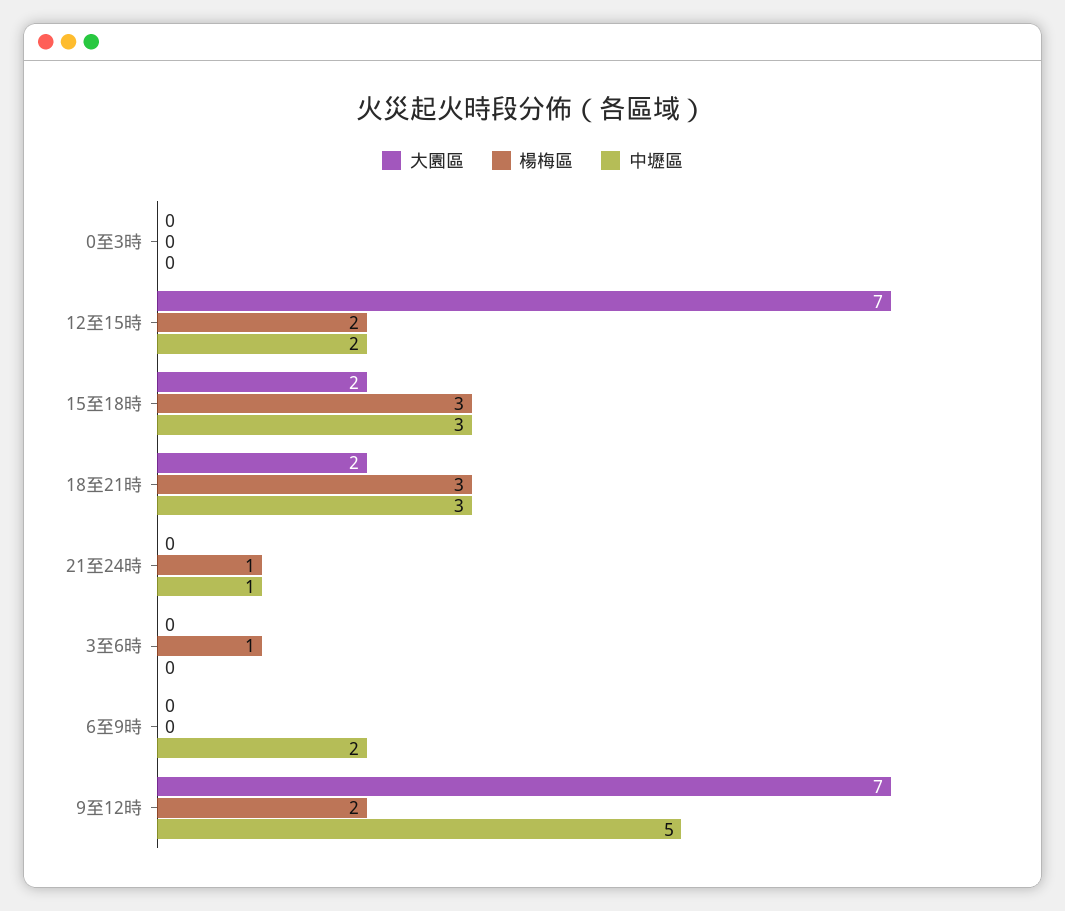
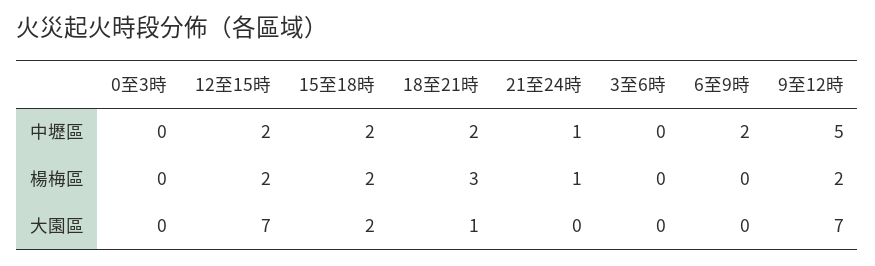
  {
    "大園區": {
      "0至3時": 0,
      "12至15時": 7,
      "15至18時": 2,
-     "18至21時": 2,
+     "18至21時": 1,
      "21至24時": 0,
      "3至6時": 0,
      "6至9時": 0,
      "9至12時": 7
    },
    "楊梅區": {
      "0至3時": 0,
      "12至15時": 2,
-     "15至18時": 3,
+     "15至18時": 2,
      "18至21時": 3,
      "21至24時": 1,
-     "3至6時": 1,
+     "3至6時": 0,
      "6至9時": 0,
      "9至12時": 2
    },
    "中壢區": {
      "0至3時": 0,
      "12至15時": 2,
-     "15至18時": 3,
+     "15至18時": 2,
-     "18至21時": 3,
+     "18至21時": 2,
      "21至24時": 1,
      "3至6時": 0,
      "6至9時": 2,
      "9至12時": 5
    }
  }

